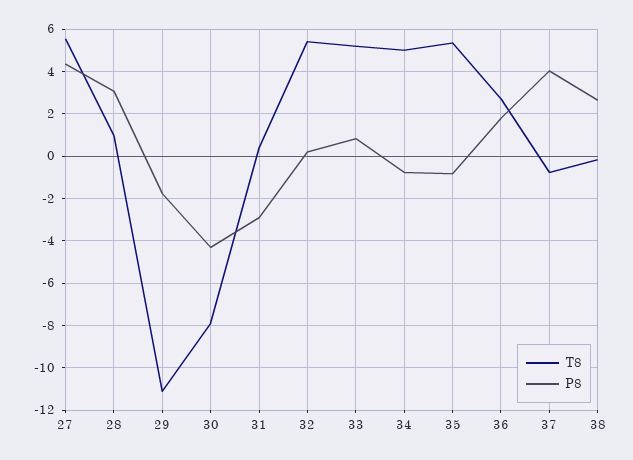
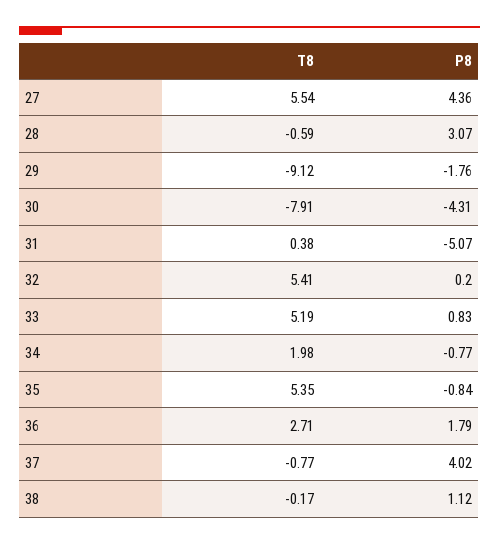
  {
    "T8": {
      "27": 5.54,
-     "28": 1,
+     "28": -0.59,
-     "29": -11,
+     "29": -9.12,
      "30": -7.91,
      "31": 0.38,
      "32": 5.41,
      "33": 5.19,
-     "34": 5,
+     "34": 1.98,
      "35": 5.35,
      "36": 2.71,
      "37": -0.77,
      "38": -0.17
    },
    "P8": {
      "27": 4.36,
      "28": 3.07,
      "29": -1.76,
      "30": -4.31,
-     "31": -3,
+     "31": -5.07,
      "32": 0.2,
      "33": 0.83,
      "34": -0.77,
      "35": -0.84,
      "36": 1.79,
      "37": 4.02,
-     "38": 2.5
+     "38": 1.12
    }
  }

